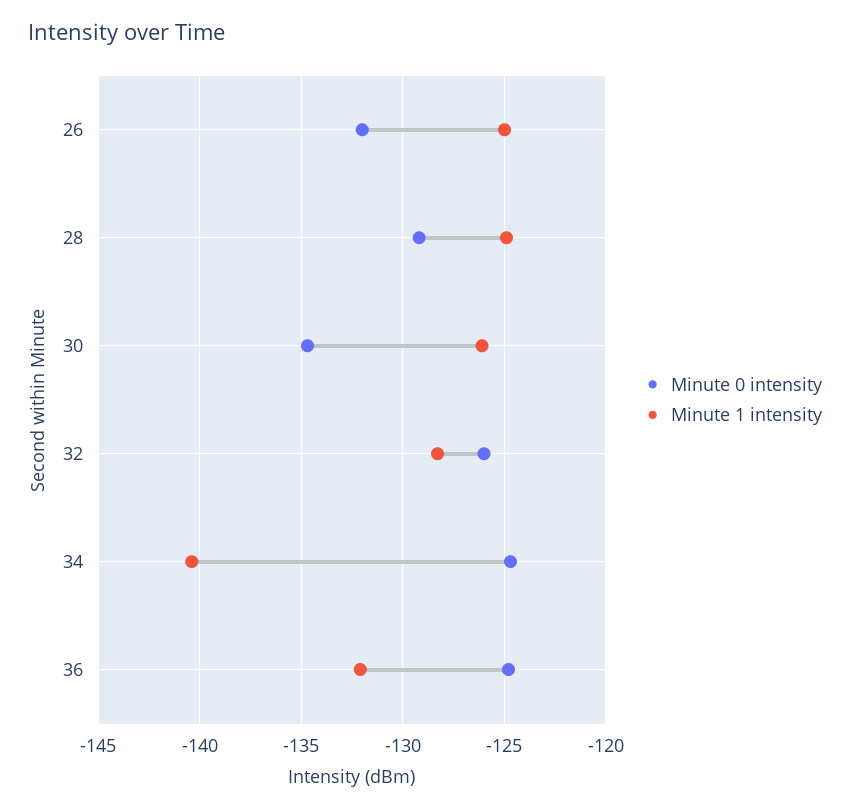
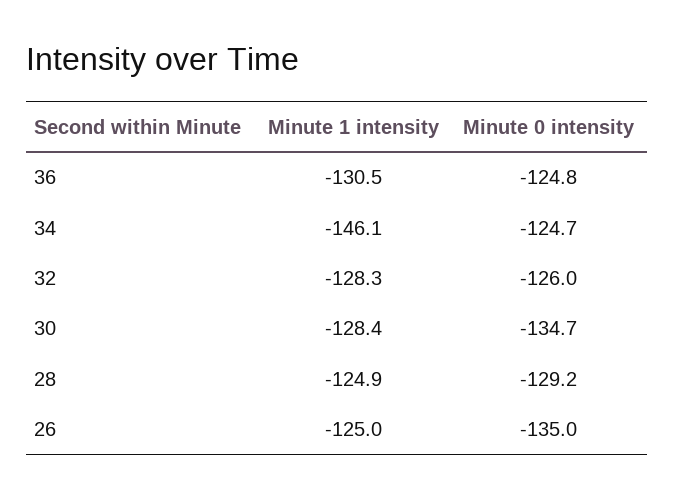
  {
    "Minute 0 intensity": {
-     "26": -132,
+     "26": -135,
      "28": -129.2,
      "30": -134.7,
      "32": -126,
      "34": -124.7,
      "36": -124.8
    },
    "Minute 1 intensity": {
      "26": -125,
      "28": -124.9,
-     "30": -126,
+     "30": -128.4,
      "32": -128.3,
-     "34": -140.5,
+     "34": -146.1,
-     "36": -132
+     "36": -130.5
    }
  }

